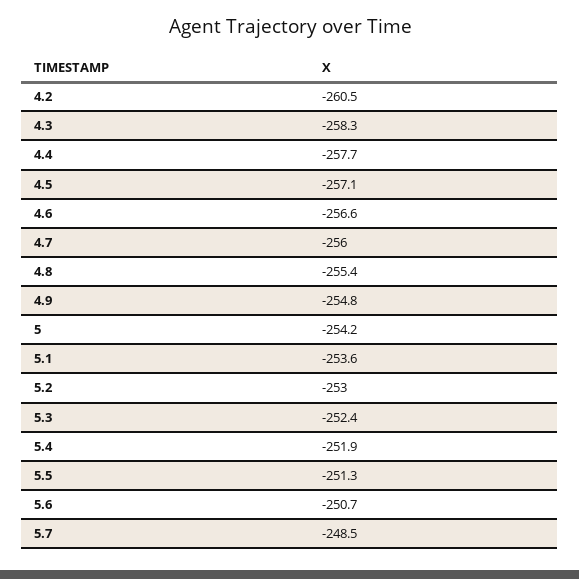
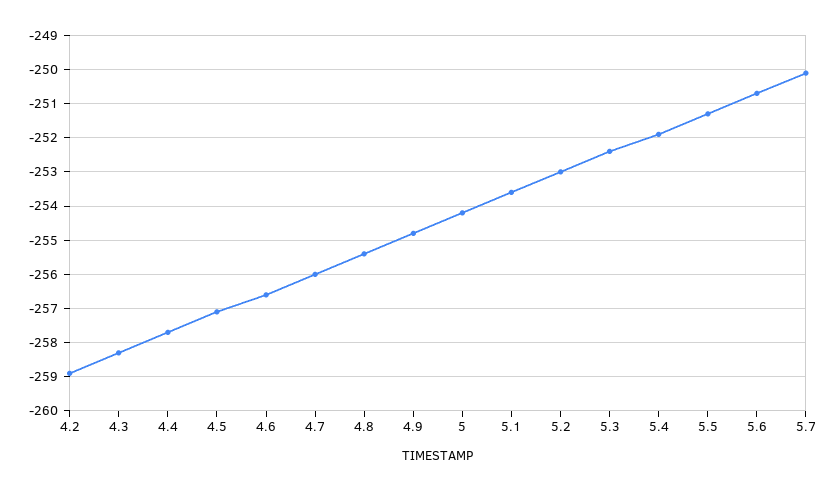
  {
-   "4.2": -260.5,
+   "4.2": -259,
    "4.3": -258.3,
    "4.4": -257.7,
    "4.5": -257.1,
    "4.6": -256.6,
    "4.7": -256,
    "4.8": -255.4,
    "4.9": -254.8,
    "5": -254.2,
    "5.1": -253.6,
    "5.2": -253,
    "5.3": -252.4,
    "5.4": -251.9,
    "5.5": -251.3,
    "5.6": -250.7,
-   "5.7": -248.5
+   "5.7": -250
  }

